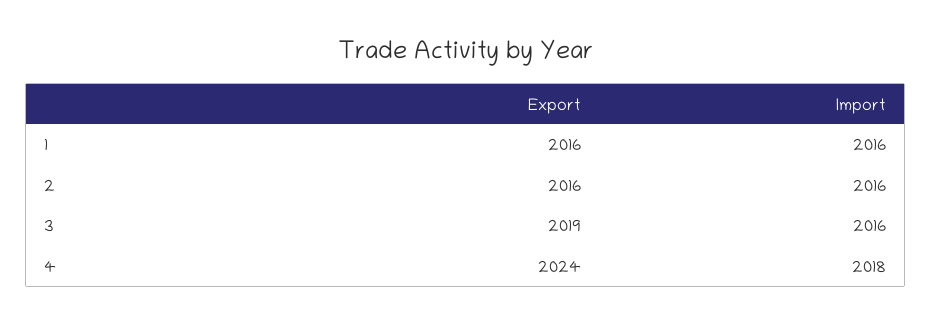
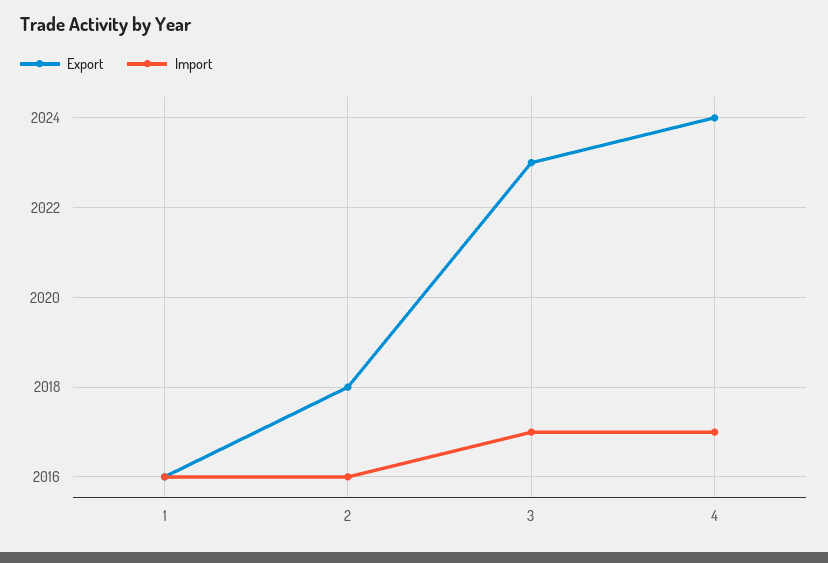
  {
    "Export": {
      "1": 2016,
-     "2": 2016,
+     "2": 2018,
-     "3": 2019,
+     "3": 2023,
      "4": 2024
    },
    "Import": {
      "1": 2016,
      "2": 2016,
-     "3": 2016,
+     "3": 2017,
-     "4": 2018
+     "4": 2017
    }
  }

